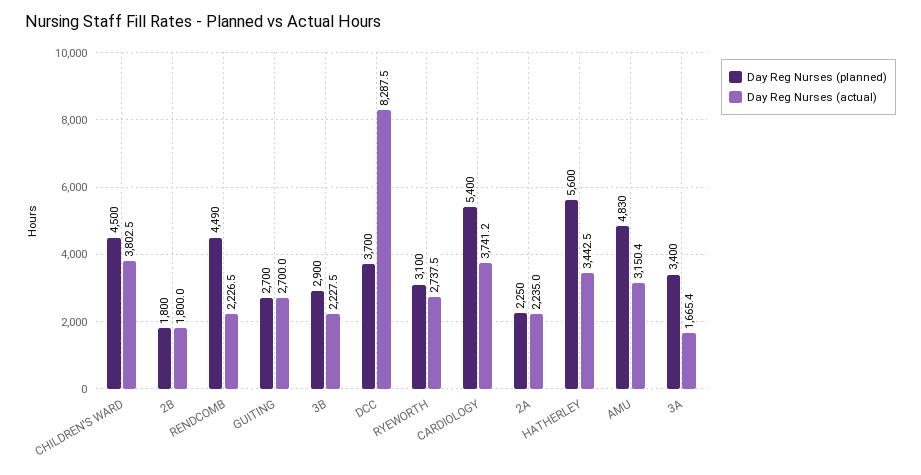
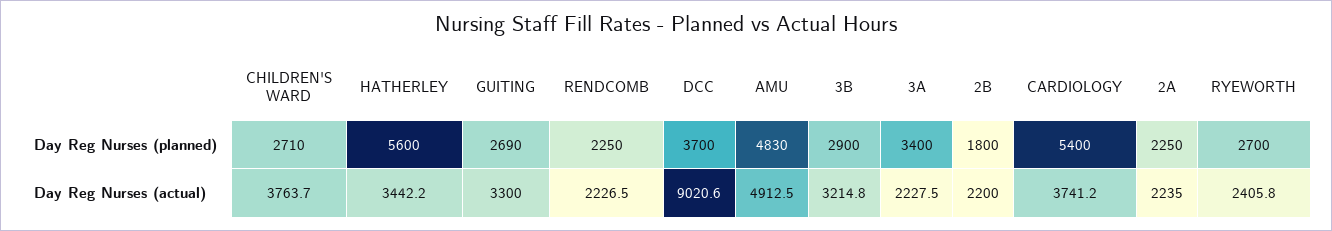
  {
    "Day Reg Nurses (planned)": {
-     "CHILDREN'S WARD": 4500,
+     "CHILDREN'S WARD": 2710,
      "2B": 1800,
-     "RENDCOMB": 4490,
+     "RENDCOMB": 2250,
-     "GUITING": 2700,
+     "GUITING": 2690,
      "3B": 2900,
      "DCC": 3700,
-     "RYEWORTH": 3100,
+     "RYEWORTH": 2700,
      "CARDIOLOGY": 5400,
      "2A": 2250,
      "HATHERLEY": 5600,
      "AMU": 4830,
      "3A": 3400
    },
    "Day Reg Nurses (actual)": {
-     "CHILDREN'S WARD": 3802.5,
+     "CHILDREN'S WARD": 3763.7,
-     "2B": 1800,
+     "2B": 2200,
      "RENDCOMB": 2226.5,
-     "GUITING": 2700,
+     "GUITING": 3300,
-     "3B": 2227.5,
+     "3B": 3214.8,
-     "DCC": 8287.5,
+     "DCC": 9020.6,
-     "RYEWORTH": 2737.5,
+     "RYEWORTH": 2405.8,
      "CARDIOLOGY": 3741.2,
      "2A": 2235,
-     "HATHERLEY": 3442.5,
+     "HATHERLEY": 3442.2,
-     "AMU": 3150.4,
+     "AMU": 4912.5,
-     "3A": 1665.4
+     "3A": 2227.5
    }
  }

